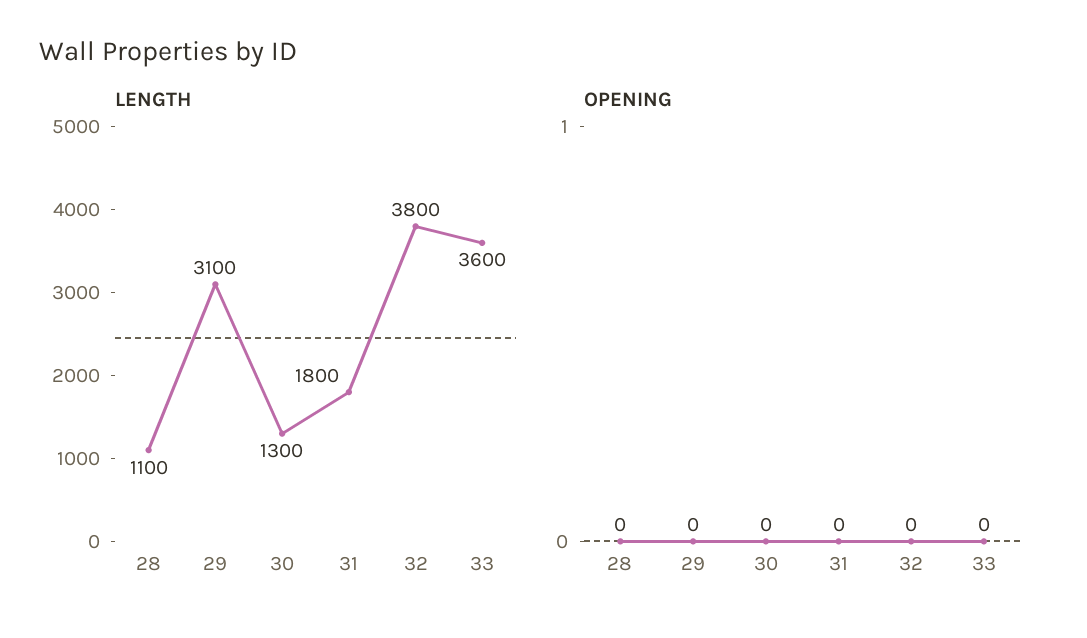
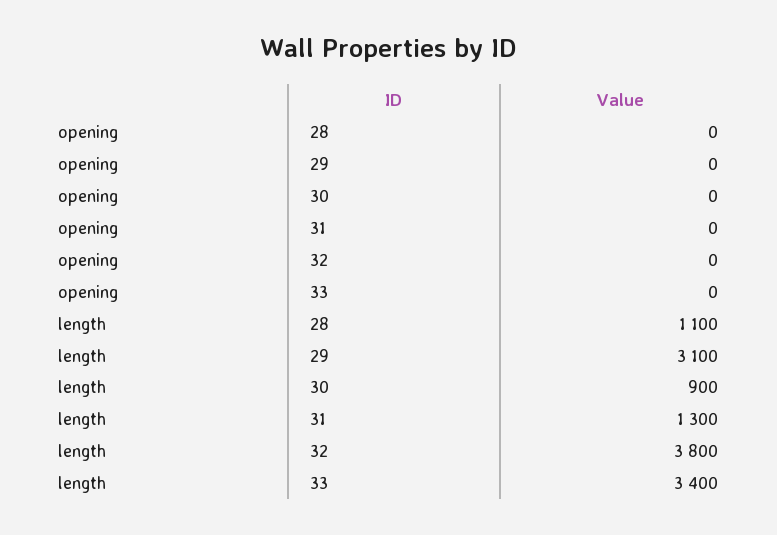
  {
    "LENGTH": {
      "28": 1100,
      "29": 3100,
-     "30": 1300,
+     "30": 900,
-     "31": 1800,
+     "31": 1300,
      "32": 3800,
-     "33": 3600
+     "33": 3400
    },
    "OPENING": {
      "28": 0,
      "29": 0,
      "30": 0,
      "31": 0,
      "32": 0,
      "33": 0
    }
  }

